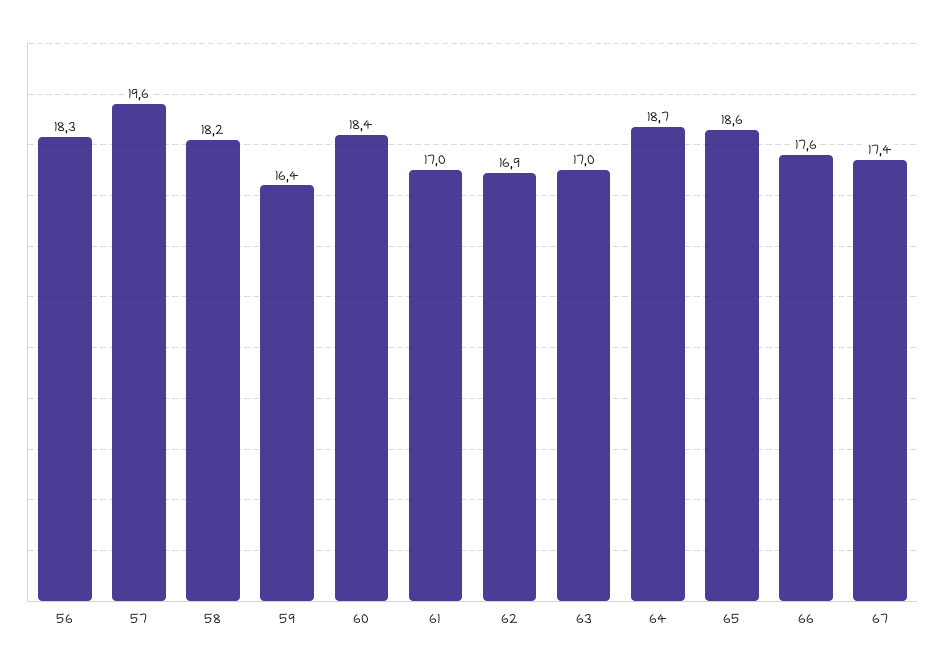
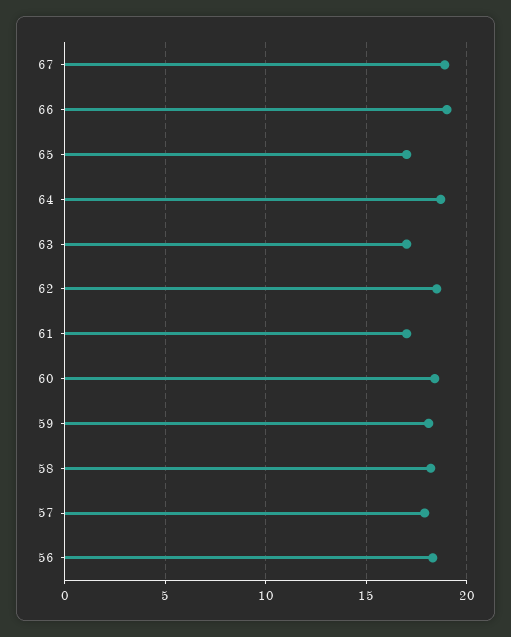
  {
    "56": 18.3,
-   "57": 19.6,
+   "57": 18,
    "58": 18.2,
-   "59": 16.4,
+   "59": 18,
    "60": 18.4,
    "61": 17,
-   "62": 16.9,
+   "62": 18.5,
    "63": 17,
    "64": 18.7,
-   "65": 18.6,
+   "65": 17,
-   "66": 17.6,
+   "66": 19,
-   "67": 17.4
+   "67": 19
  }

